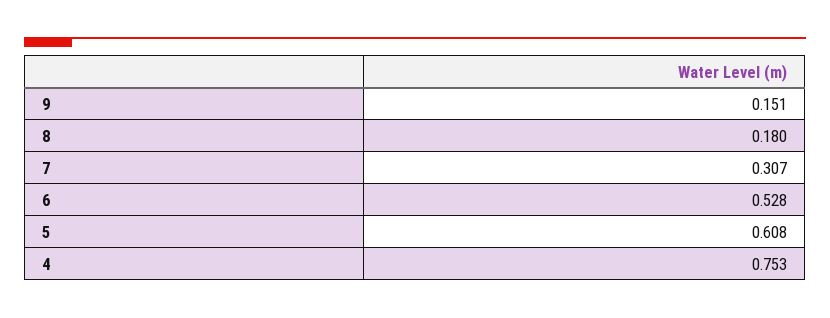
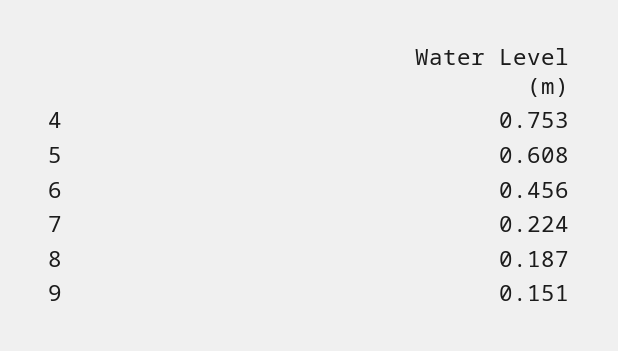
  {
    "9": 0.151,
-   "8": 0.18,
+   "8": 0.187,
-   "7": 0.307,
+   "7": 0.224,
-   "6": 0.528,
+   "6": 0.456,
    "5": 0.608,
    "4": 0.753
  }

